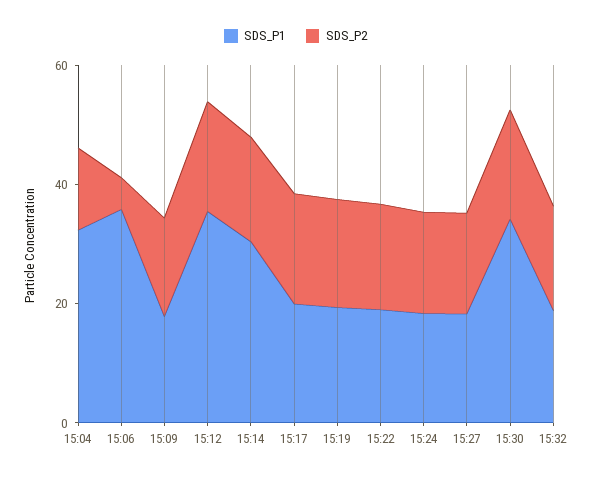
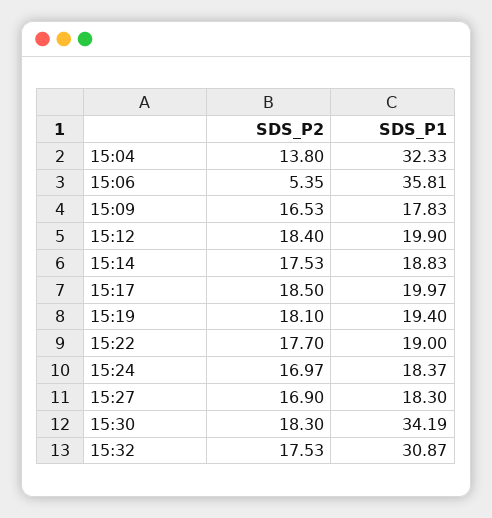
  {
    "SDS_P1": {
      "15:04": 32.33,
      "15:06": 35.81,
      "15:09": 17.83,
-     "15:12": 35,
+     "15:12": 19.9,
-     "15:14": 30,
+     "15:14": 18.83,
      "15:17": 19.97,
      "15:19": 19.4,
      "15:22": 19,
      "15:24": 18.37,
      "15:27": 18.3,
      "15:30": 34.19,
-     "15:32": 20
+     "15:32": 30.87
    },
    "SDS_P2": {
      "15:04": 13.8,
      "15:06": 5.35,
      "15:09": 16.53,
      "15:12": 18.4,
      "15:14": 17.53,
      "15:17": 18.5,
      "15:19": 18.1,
      "15:22": 17.7,
      "15:24": 16.97,
      "15:27": 16.9,
      "15:30": 18.3,
      "15:32": 17.53
    }
  }

